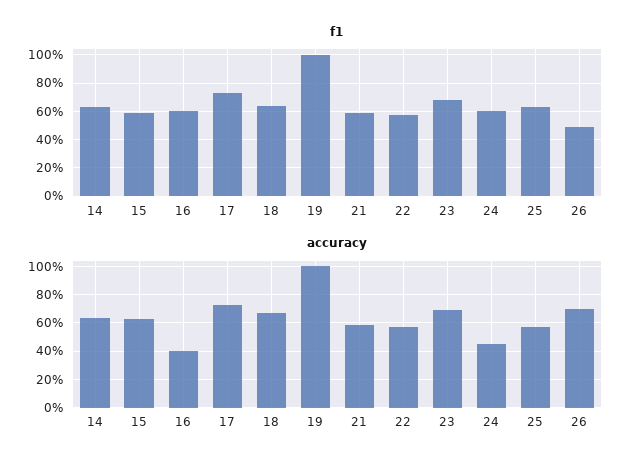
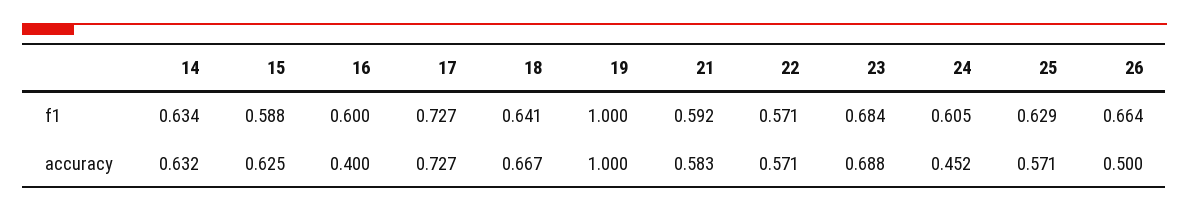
  {
    "f1": {
      "14": 0.634,
      "15": 0.588,
      "16": 0.6,
      "17": 0.727,
      "18": 0.641,
      "19": 1,
      "21": 0.592,
      "22": 0.571,
      "23": 0.684,
      "24": 0.605,
      "25": 0.629,
-     "26": 0.5
+     "26": 0.664
    },
    "accuracy": {
      "14": 0.632,
      "15": 0.625,
      "16": 0.4,
      "17": 0.727,
      "18": 0.667,
      "19": 1,
      "21": 0.583,
      "22": 0.571,
      "23": 0.688,
      "24": 0.452,
      "25": 0.571,
-     "26": 0.7
+     "26": 0.5
    }
  }

